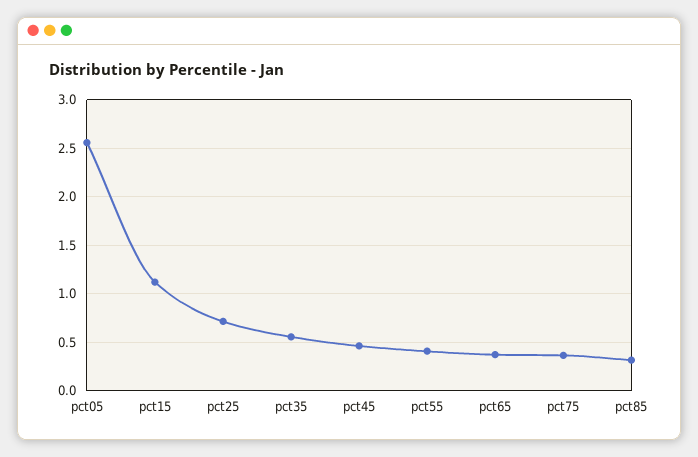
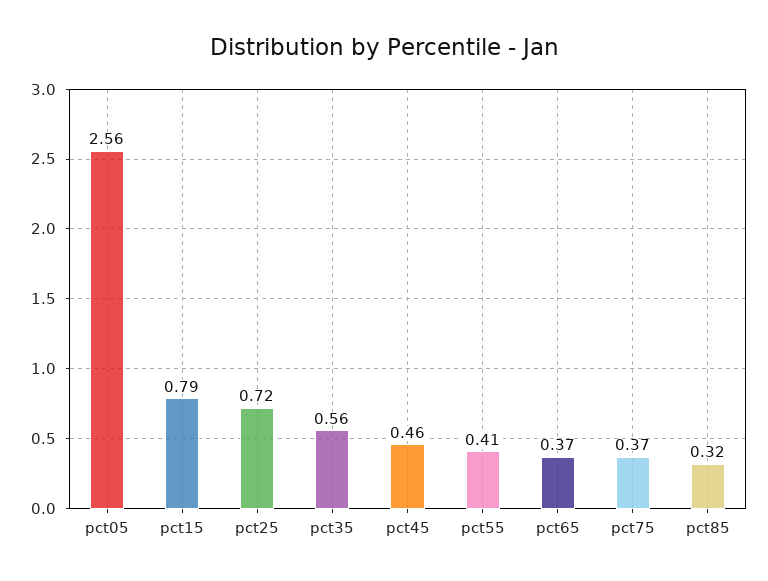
  {
    "pct05": 2.56,
-   "pct15": 1.1,
+   "pct15": 0.79,
    "pct25": 0.72,
    "pct35": 0.56,
    "pct45": 0.46,
    "pct55": 0.41,
    "pct65": 0.37,
    "pct75": 0.37,
    "pct85": 0.32
  }

